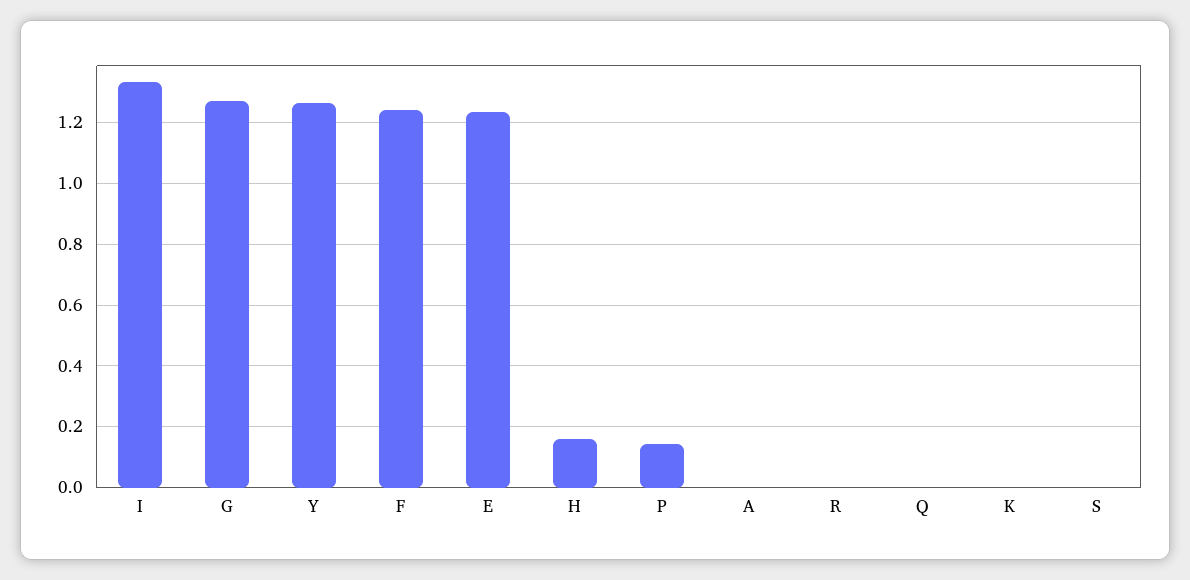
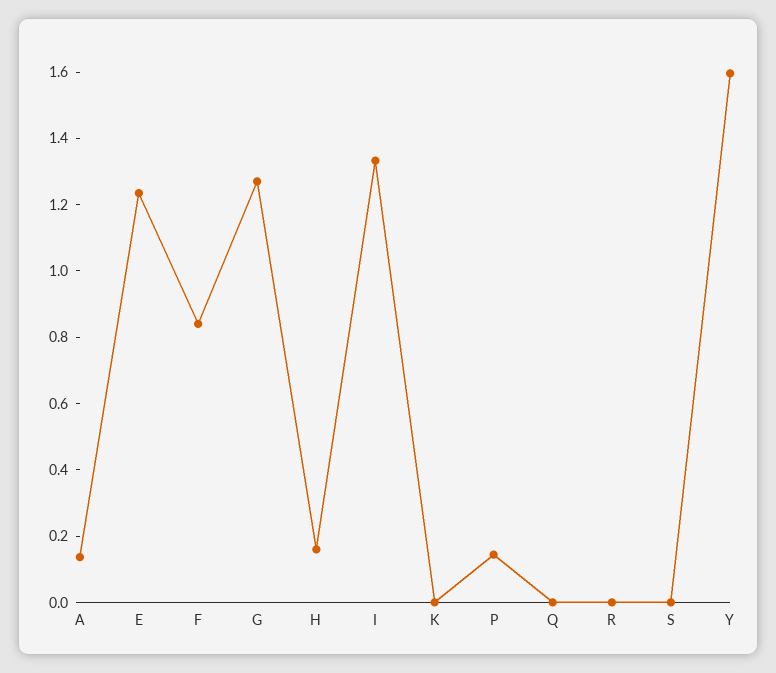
  {
    "I": 1.34,
    "G": 1.28,
-   "Y": 1.26,
+   "Y": 1.6,
-   "F": 1.24,
+   "F": 0.85,
    "E": 1.24,
    "H": 0.16,
    "P": 0.14,
-   "A": 0,
+   "A": 0.15,
    "R": 0,
    "Q": 0,
    "K": 0,
    "S": 0
  }

